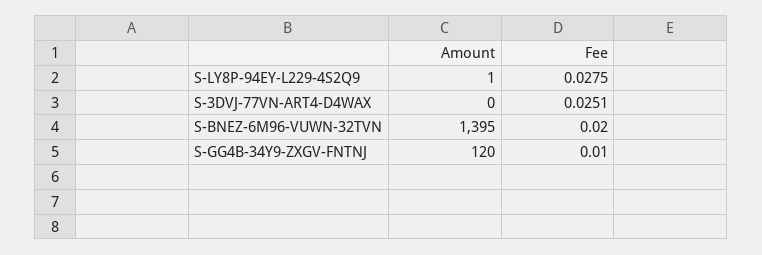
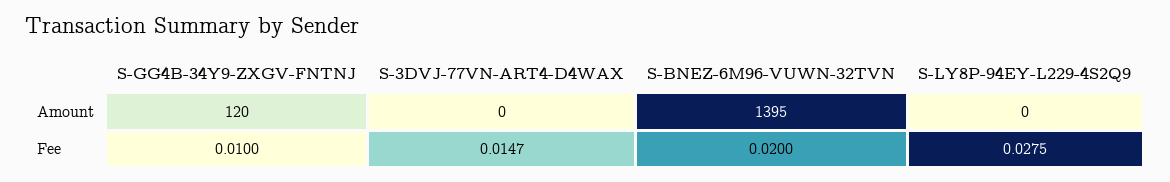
  {
    "Amount": {
-     "S-LY8P-94EY-L229-4S2Q9": 1,
+     "S-LY8P-94EY-L229-4S2Q9": 0,
      "S-3DVJ-77VN-ART4-D4WAX": 0,
      "S-BNEZ-6M96-VUWN-32TVN": 1395,
      "S-GG4B-34Y9-ZXGV-FNTNJ": 120
    },
    "Fee": {
      "S-LY8P-94EY-L229-4S2Q9": 0.0275,
-     "S-3DVJ-77VN-ART4-D4WAX": 0.0251,
+     "S-3DVJ-77VN-ART4-D4WAX": 0.0147,
      "S-BNEZ-6M96-VUWN-32TVN": 0.02,
      "S-GG4B-34Y9-ZXGV-FNTNJ": 0.01
    }
  }

